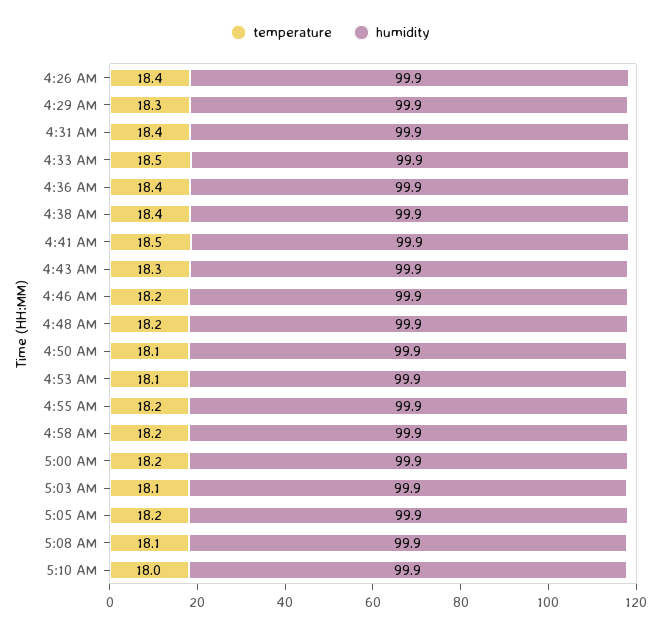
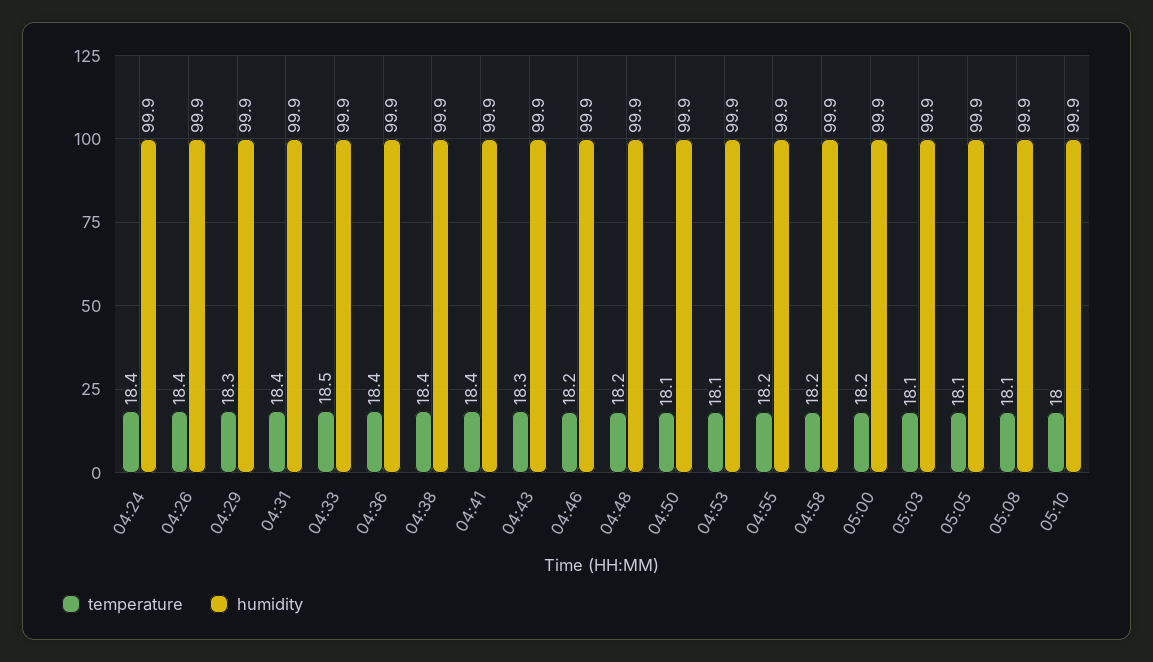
  {
    "temperature": {
      "4:26 AM": 18.4,
      "4:29 AM": 18.3,
      "4:31 AM": 18.4,
      "4:33 AM": 18.5,
      "4:36 AM": 18.4,
      "4:38 AM": 18.4,
-     "4:41 AM": 18.5,
+     "4:41 AM": 18.4,
      "4:43 AM": 18.3,
      "4:46 AM": 18.2,
      "4:48 AM": 18.2,
      "4:50 AM": 18.1,
      "4:53 AM": 18.1,
      "4:55 AM": 18.2,
      "4:58 AM": 18.2,
      "5:00 AM": 18.2,
      "5:03 AM": 18.1,
-     "5:05 AM": 18.2,
+     "5:05 AM": 18.1,
      "5:08 AM": 18.1,
-     "5:10 AM": 18
+     "5:10 AM": 18,
+     "04:24": 18.4
    },
    "humidity": {
      "4:26 AM": 99.9,
      "4:29 AM": 99.9,
      "4:31 AM": 99.9,
      "4:33 AM": 99.9,
      "4:36 AM": 99.9,
      "4:38 AM": 99.9,
      "4:41 AM": 99.9,
      "4:43 AM": 99.9,
      "4:46 AM": 99.9,
      "4:48 AM": 99.9,
      "4:50 AM": 99.9,
      "4:53 AM": 99.9,
      "4:55 AM": 99.9,
      "4:58 AM": 99.9,
      "5:00 AM": 99.9,
      "5:03 AM": 99.9,
      "5:05 AM": 99.9,
      "5:08 AM": 99.9,
-     "5:10 AM": 99.9
+     "5:10 AM": 99.9,
+     "04:24": 99.9
    }
  }

